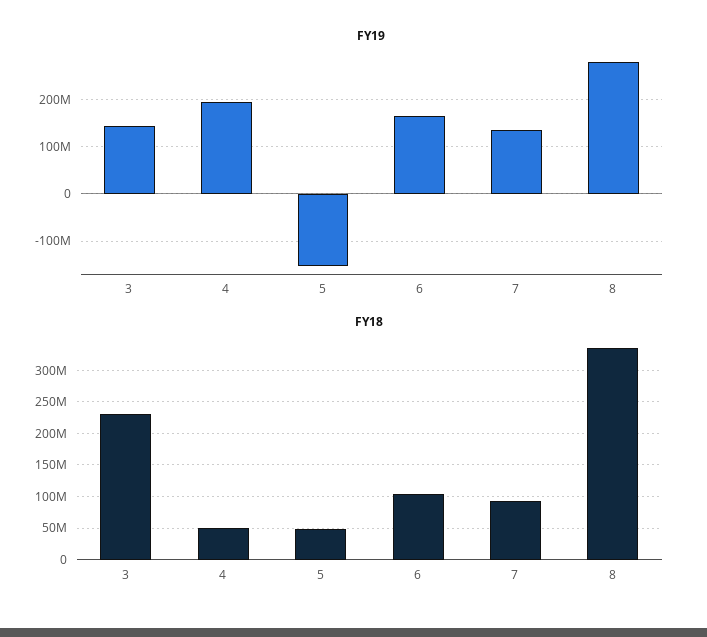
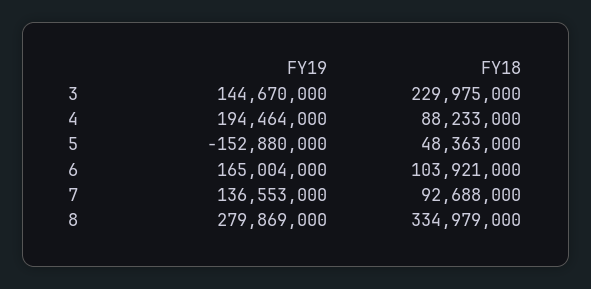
  {
    "FY19": {
      "3": 144670000,
      "4": 194464000,
      "5": -152880000,
      "6": 165004000,
      "7": 136553000,
      "8": 279869000
    },
    "FY18": {
      "3": 229975000,
-     "4": 50000000,
+     "4": 88233000,
      "5": 48363000,
      "6": 103921000,
      "7": 92688000,
      "8": 334979000
    }
  }

